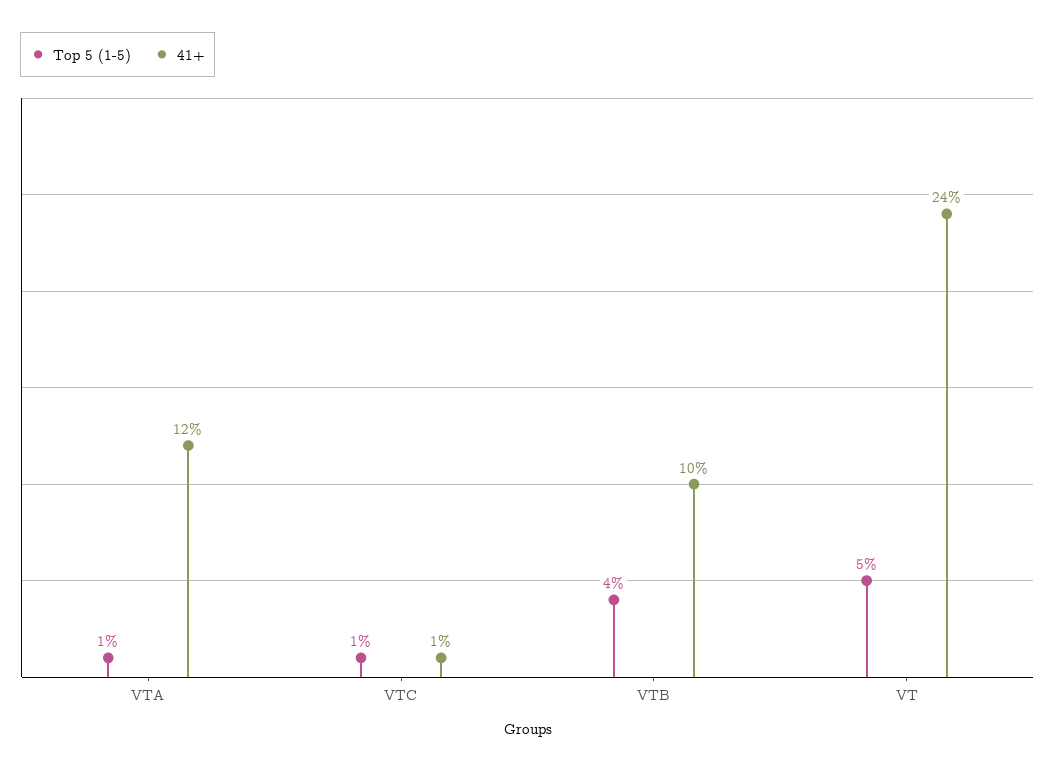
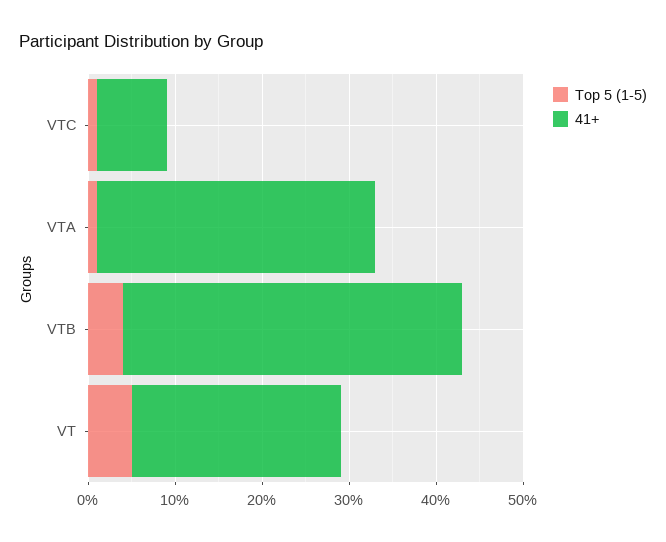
  {
    "Top 5 (1-5)": {
      "VTA": 1,
      "VTC": 1,
      "VTB": 4,
      "VT": 5
    },
    "41+": {
-     "VTA": 12,
+     "VTA": 32,
-     "VTC": 1,
+     "VTC": 8,
-     "VTB": 10,
+     "VTB": 39,
      "VT": 24
    }
  }

